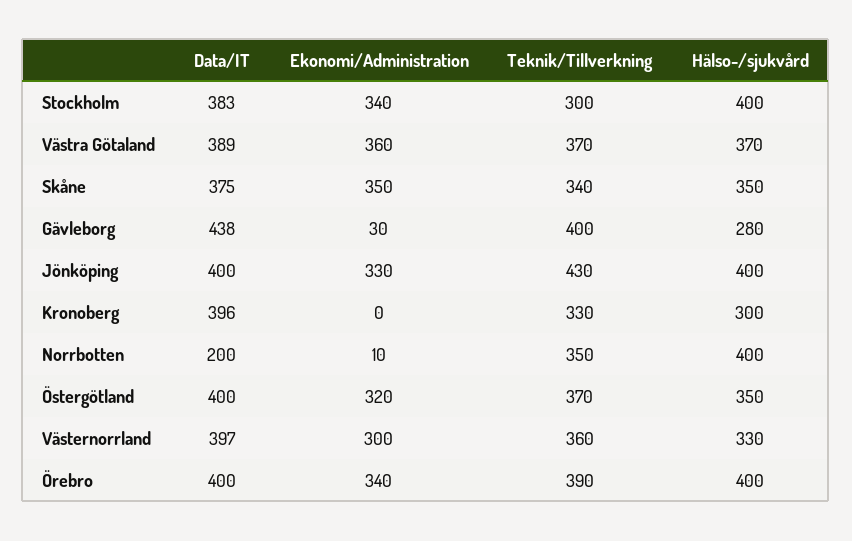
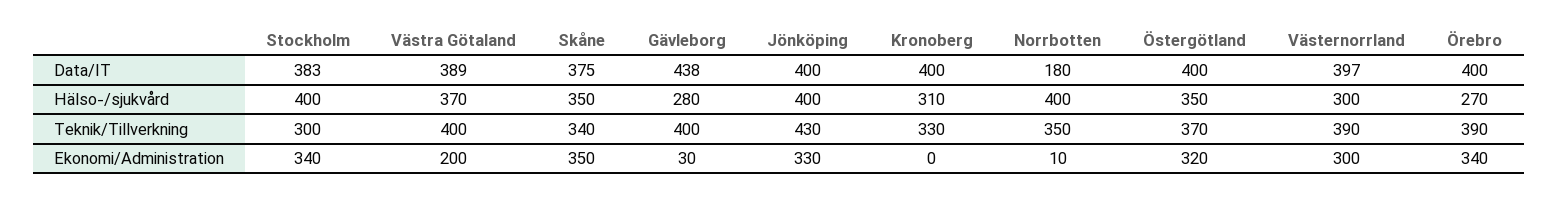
  {
    "Data/IT": {
      "Stockholm": 383,
      "Västra Götaland": 389,
      "Skåne": 375,
      "Gävleborg": 438,
      "Jönköping": 400,
-     "Kronoberg": 396,
+     "Kronoberg": 400,
-     "Norrbotten": 200,
+     "Norrbotten": 180,
      "Östergötland": 400,
      "Västernorrland": 397,
      "Örebro": 400
    },
    "Ekonomi/Administration": {
      "Stockholm": 340,
-     "Västra Götaland": 360,
+     "Västra Götaland": 200,
      "Skåne": 350,
      "Gävleborg": 30,
      "Jönköping": 330,
      "Kronoberg": 0,
      "Norrbotten": 10,
      "Östergötland": 320,
      "Västernorrland": 300,
      "Örebro": 340
    },
    "Teknik/Tillverkning": {
      "Stockholm": 300,
-     "Västra Götaland": 370,
+     "Västra Götaland": 400,
      "Skåne": 340,
      "Gävleborg": 400,
      "Jönköping": 430,
      "Kronoberg": 330,
      "Norrbotten": 350,
      "Östergötland": 370,
-     "Västernorrland": 360,
+     "Västernorrland": 390,
      "Örebro": 390
    },
    "Hälso-/sjukvård": {
      "Stockholm": 400,
      "Västra Götaland": 370,
      "Skåne": 350,
      "Gävleborg": 280,
      "Jönköping": 400,
-     "Kronoberg": 300,
+     "Kronoberg": 310,
      "Norrbotten": 400,
      "Östergötland": 350,
-     "Västernorrland": 330,
+     "Västernorrland": 300,
-     "Örebro": 400
+     "Örebro": 270
    }
  }

